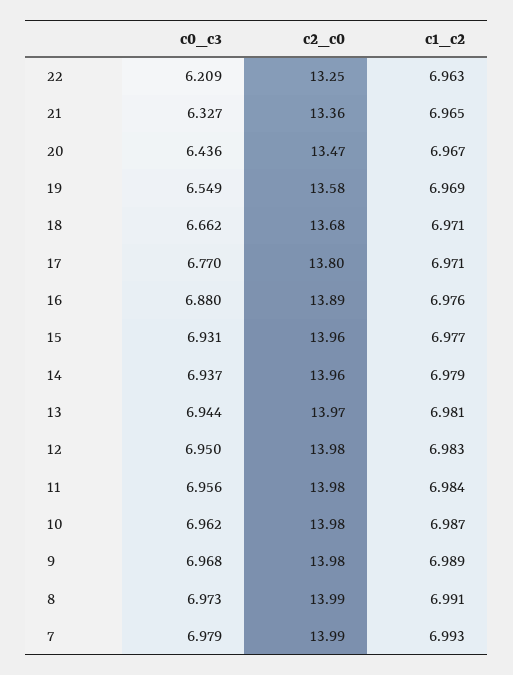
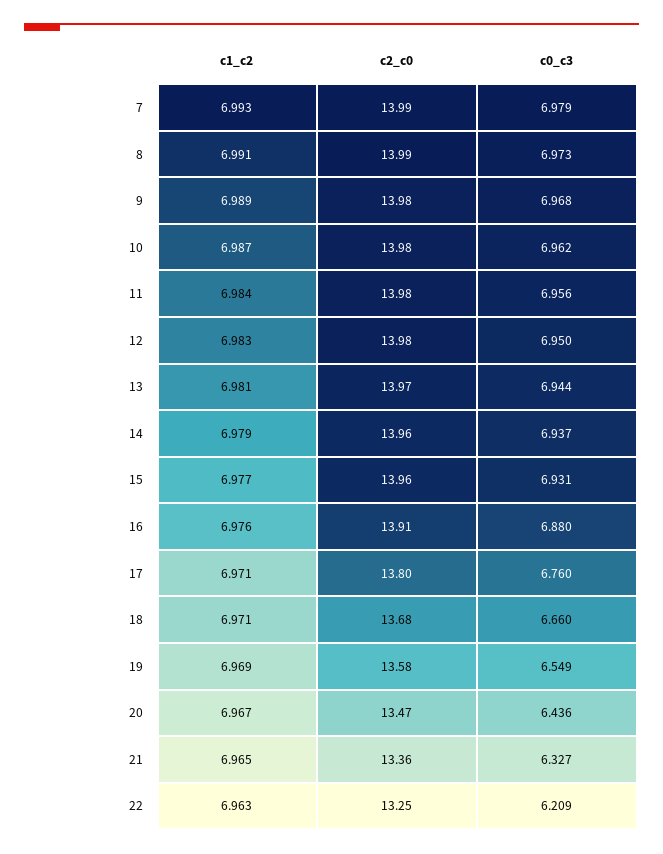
  {
    "c0_c3": {
      "22": 6.209,
      "21": 6.327,
      "20": 6.436,
      "19": 6.549,
-     "18": 6.662,
+     "18": 6.66,
-     "17": 6.77,
+     "17": 6.76,
      "16": 6.88,
      "15": 6.931,
      "14": 6.937,
      "13": 6.944,
      "12": 6.95,
      "11": 6.956,
      "10": 6.962,
      "9": 6.968,
      "8": 6.973,
      "7": 6.979
    },
    "c2_c0": {
      "22": 13.25,
      "21": 13.36,
      "20": 13.47,
      "19": 13.58,
      "18": 13.68,
      "17": 13.8,
-     "16": 13.89,
+     "16": 13.91,
      "15": 13.96,
      "14": 13.96,
      "13": 13.97,
      "12": 13.98,
      "11": 13.98,
      "10": 13.98,
      "9": 13.98,
      "8": 13.99,
      "7": 13.99
    },
    "c1_c2": {
      "22": 6.963,
      "21": 6.965,
      "20": 6.967,
      "19": 6.969,
      "18": 6.971,
      "17": 6.971,
      "16": 6.976,
      "15": 6.977,
      "14": 6.979,
      "13": 6.981,
      "12": 6.983,
      "11": 6.984,
      "10": 6.987,
      "9": 6.989,
      "8": 6.991,
      "7": 6.993
    }
  }

